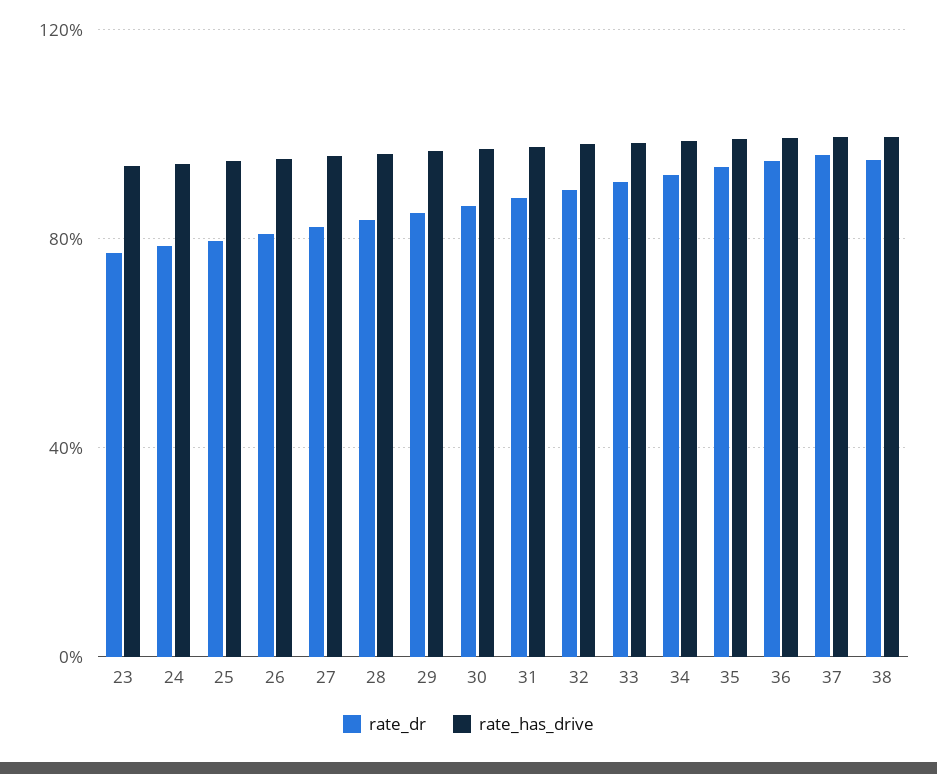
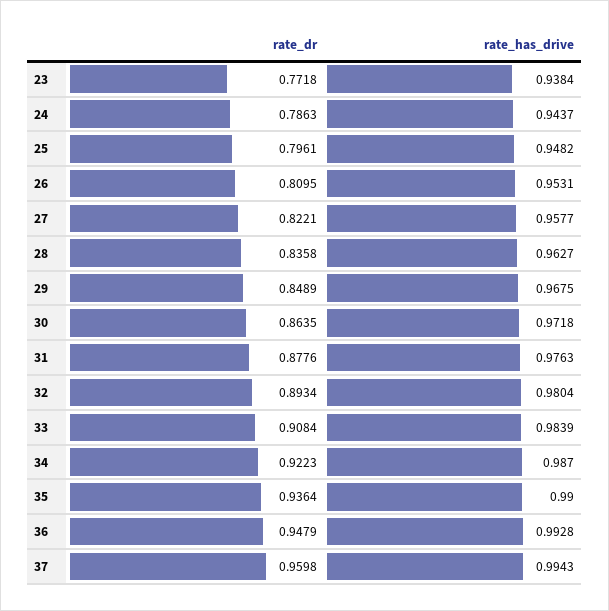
  {
    "rate_dr": {
      "23": 0.7718,
      "24": 0.7863,
      "25": 0.7961,
      "26": 0.8095,
      "27": 0.8221,
      "28": 0.8358,
      "29": 0.8489,
      "30": 0.8635,
      "31": 0.8776,
      "32": 0.8934,
      "33": 0.9084,
      "34": 0.9223,
      "35": 0.9364,
      "36": 0.9479,
-     "37": 0.9598,
+     "37": 0.9598
-     "38": 0.95
    },
    "rate_has_drive": {
      "23": 0.9384,
      "24": 0.9437,
      "25": 0.9482,
      "26": 0.9531,
      "27": 0.9577,
      "28": 0.9627,
      "29": 0.9675,
      "30": 0.9718,
      "31": 0.9763,
      "32": 0.9804,
      "33": 0.9839,
      "34": 0.987,
      "35": 0.99,
      "36": 0.9928,
-     "37": 0.9943,
+     "37": 0.9943
-     "38": 1
    }
  }

